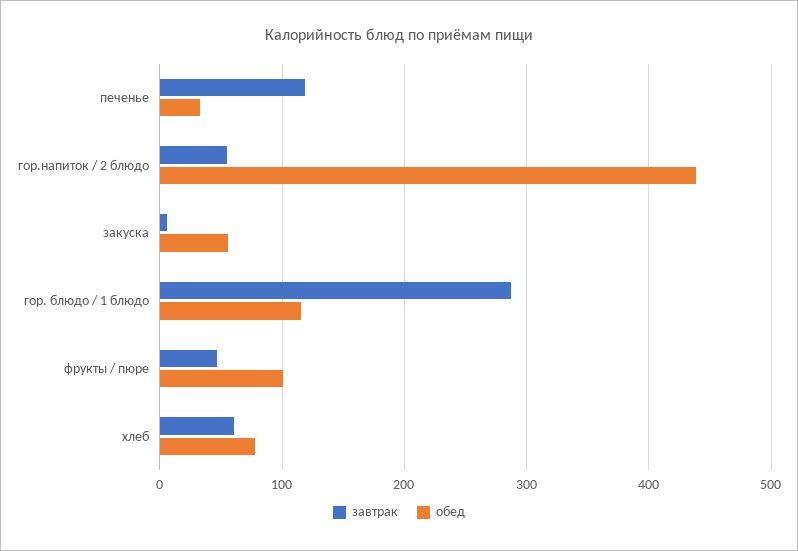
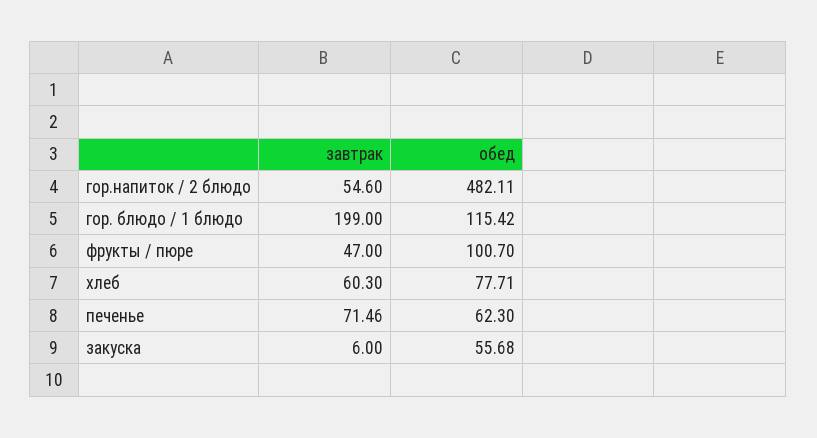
  {
    "завтрак": {
-     "печенье": 120,
+     "печенье": 71.46,
      "гор.напиток / 2 блюдо": 54.6,
      "закуска": 6,
-     "гор. блюдо / 1 блюдо": 290,
+     "гор. блюдо / 1 блюдо": 199,
      "фрукты / пюре": 47,
      "хлеб": 60.3
    },
    "обед": {
-     "печенье": 30,
+     "печенье": 62.3,
-     "гор.напиток / 2 блюдо": 440,
+     "гор.напиток / 2 блюдо": 482.11,
      "закуска": 55.68,
      "гор. блюдо / 1 блюдо": 115.42,
      "фрукты / пюре": 100.7,
      "хлеб": 77.71
    }
  }

